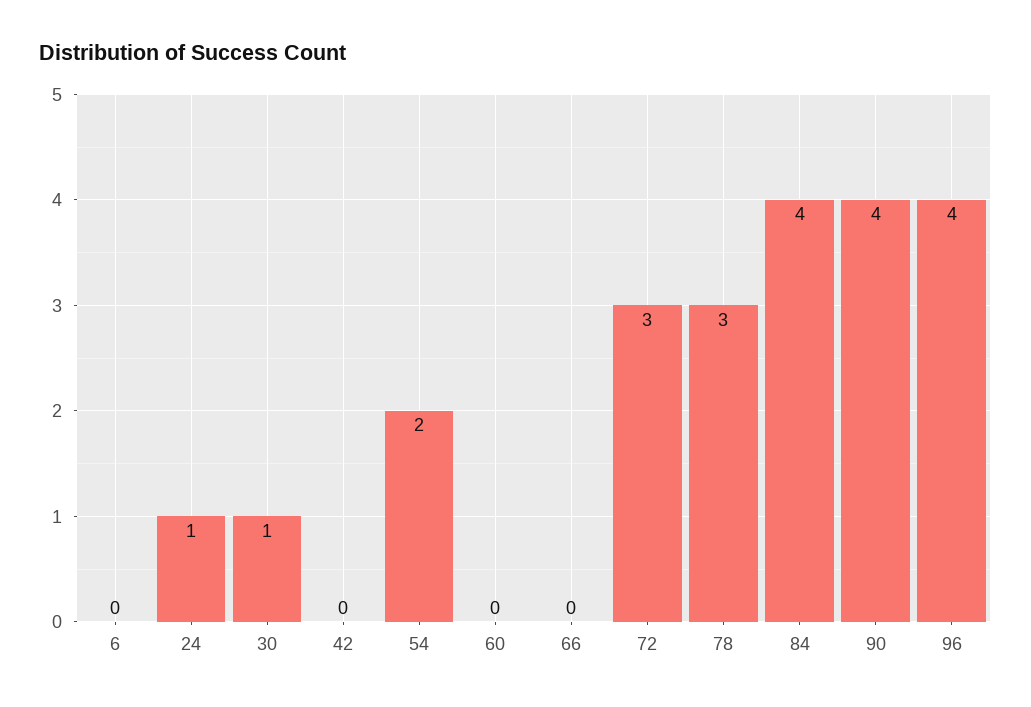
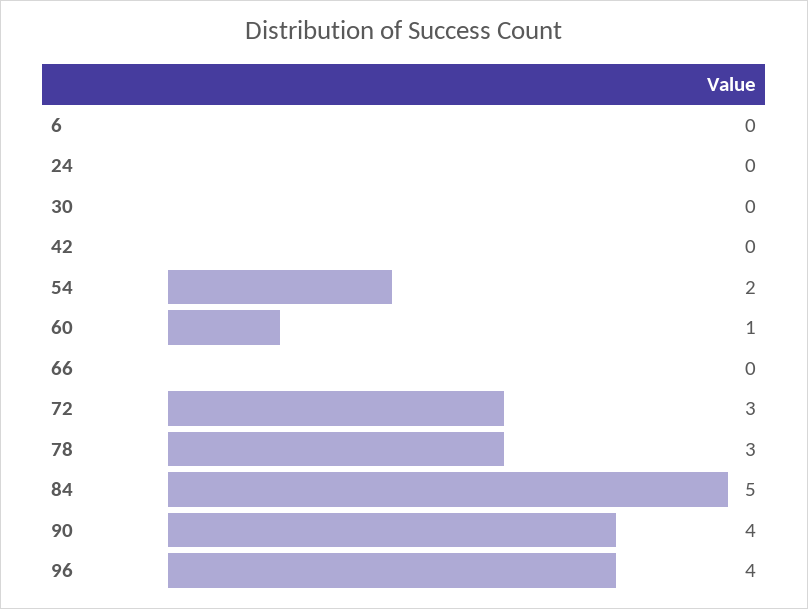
  {
    "6": 0,
-   "24": 1,
+   "24": 0,
-   "30": 1,
+   "30": 0,
    "42": 0,
    "54": 2,
-   "60": 0,
+   "60": 1,
    "66": 0,
    "72": 3,
    "78": 3,
-   "84": 4,
+   "84": 5,
    "90": 4,
    "96": 4
  }

